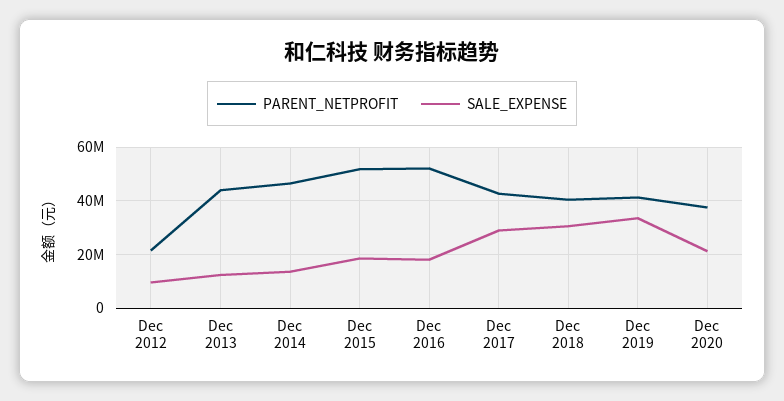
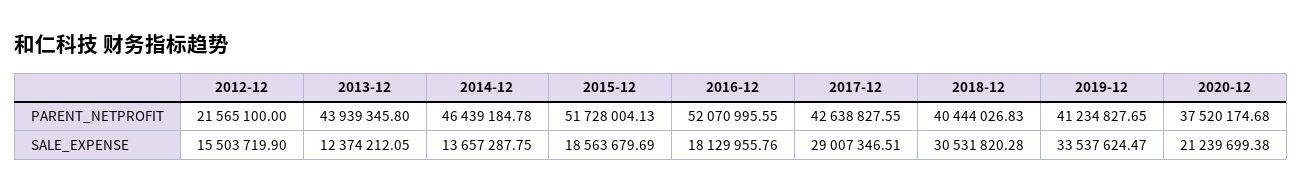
  {
    "PARENT_NETPROFIT": {
      "Dec 2012": 21565100,
      "Dec 2013": 43939345.8,
      "Dec 2014": 46439184.78,
      "Dec 2015": 51728004.13,
      "Dec 2016": 52070995.55,
      "Dec 2017": 42638827.55,
      "Dec 2018": 40444026.83,
      "Dec 2019": 41234827.65,
      "Dec 2020": 37520174.68
    },
    "SALE_EXPENSE": {
-     "Dec 2012": 10000000,
+     "Dec 2012": 15503719.9,
      "Dec 2013": 12374212.05,
      "Dec 2014": 13657287.75,
      "Dec 2015": 18563679.69,
      "Dec 2016": 18129955.76,
      "Dec 2017": 29007346.51,
      "Dec 2018": 30531820.28,
      "Dec 2019": 33537624.47,
      "Dec 2020": 21239699.38
    }
  }

